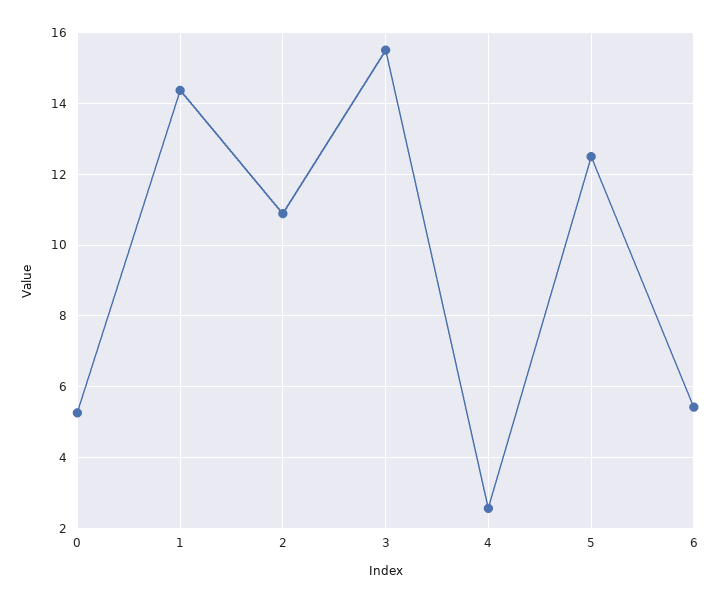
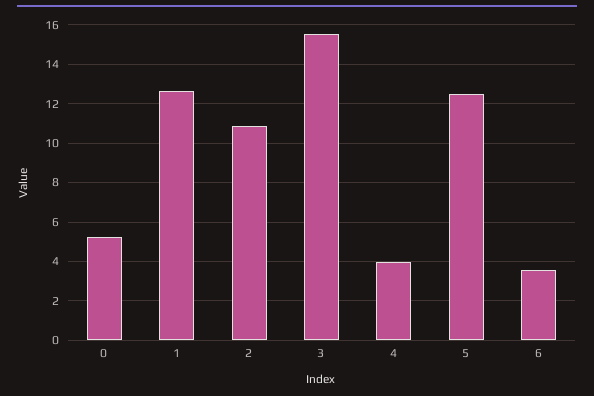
  {
    "0": 5.2,
-   "1": 14.4,
+   "1": 12.5,
    "2": 10.8,
    "3": 15.6,
-   "4": 2.6,
+   "4": 4,
    "5": 12.6,
-   "6": 5.4
+   "6": 3.5
  }

